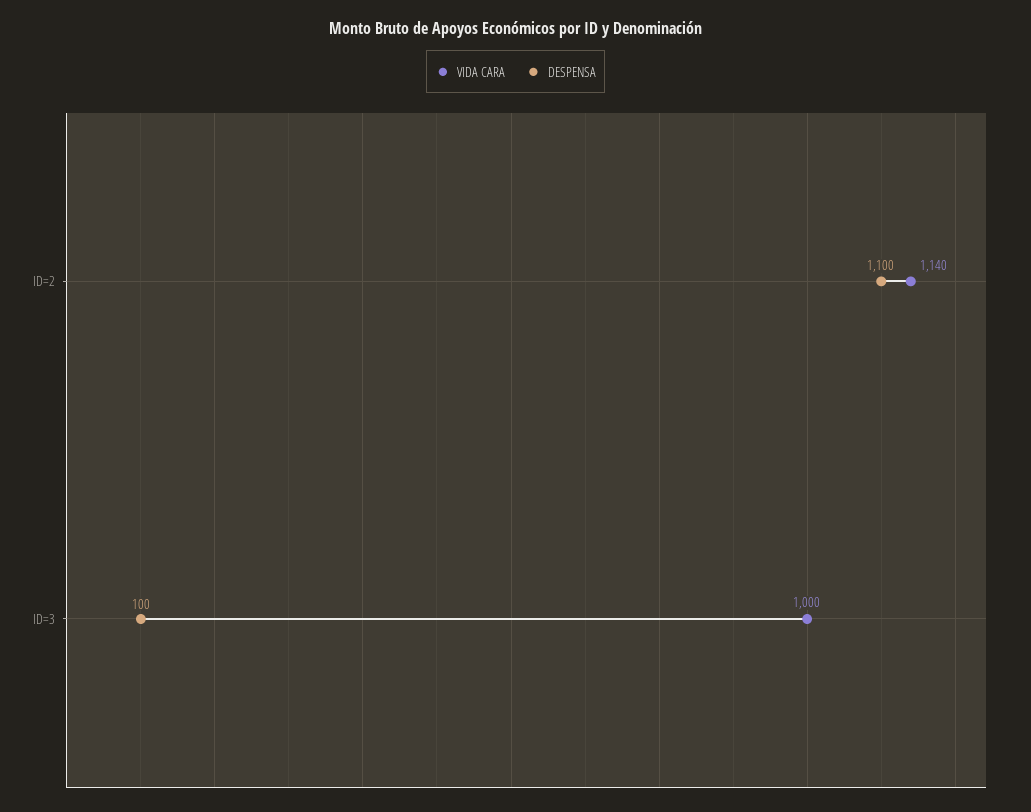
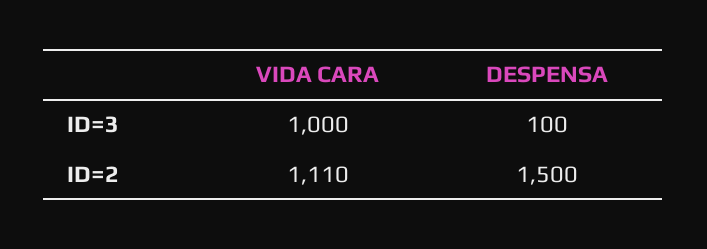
  {
    "VIDA CARA": {
-     "ID=2": 1140,
+     "ID=2": 1110,
      "ID=3": 1000
    },
    "DESPENSA": {
-     "ID=2": 1100,
+     "ID=2": 1500,
      "ID=3": 100
    }
  }

